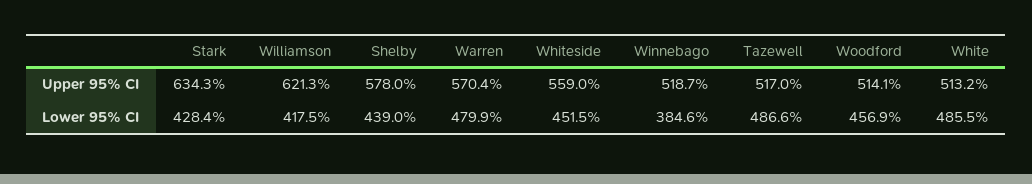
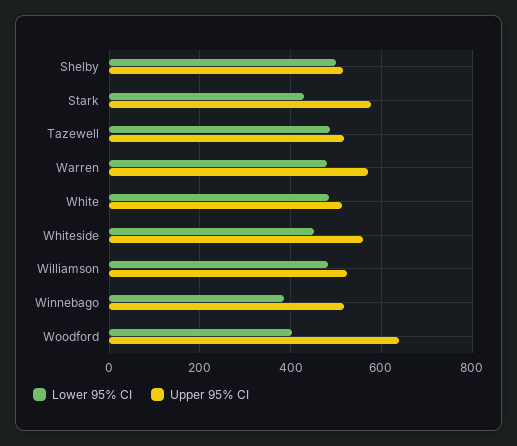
  {
    "Upper 95% CI": {
-     "Stark": 634.3,
+     "Stark": 580,
-     "Williamson": 621.3,
+     "Williamson": 520,
-     "Shelby": 578,
+     "Shelby": 520,
      "Warren": 570.4,
      "Whiteside": 559,
      "Winnebago": 518.7,
      "Tazewell": 517,
-     "Woodford": 514.1,
+     "Woodford": 640,
      "White": 513.2
    },
    "Lower 95% CI": {
      "Stark": 428.4,
-     "Williamson": 417.5,
+     "Williamson": 480,
-     "Shelby": 439,
+     "Shelby": 500,
      "Warren": 479.9,
      "Whiteside": 451.5,
      "Winnebago": 384.6,
      "Tazewell": 486.6,
-     "Woodford": 456.9,
+     "Woodford": 400,
      "White": 485.5
    }
  }

